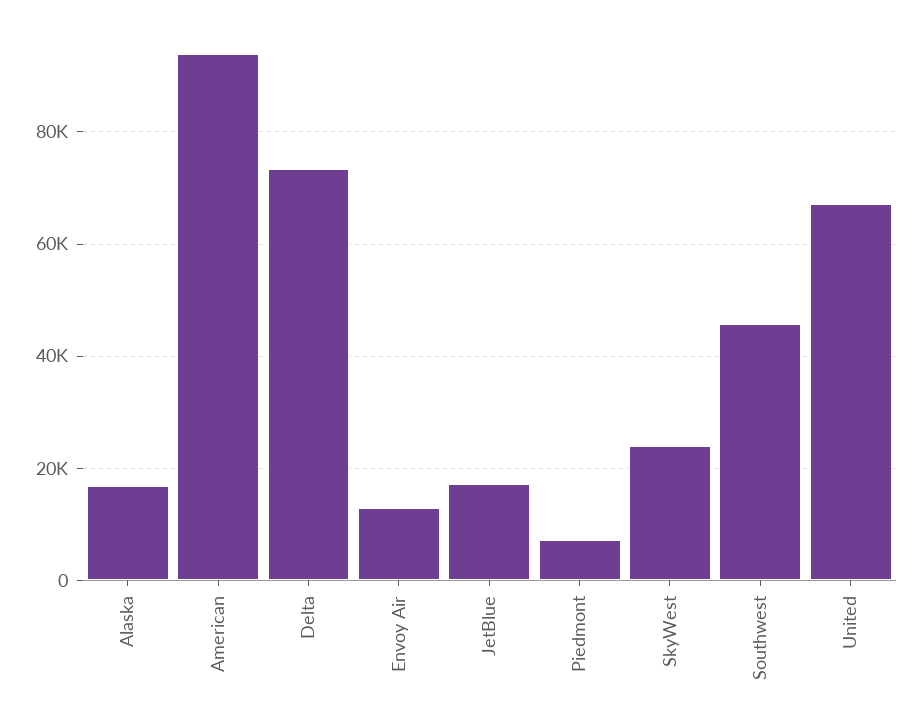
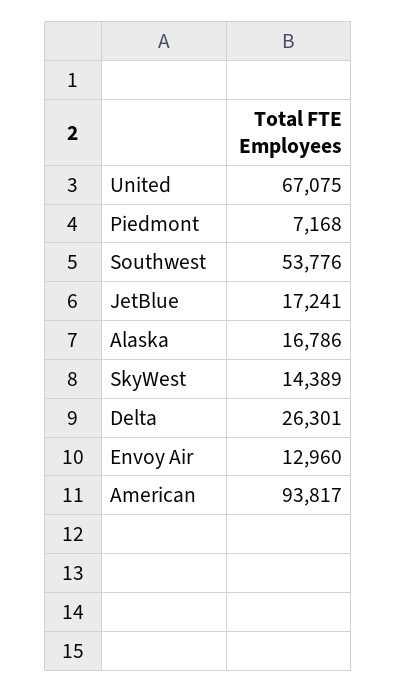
  {
    "Alaska": 16786,
    "American": 93817,
-   "Delta": 74000,
+   "Delta": 26301,
    "Envoy Air": 12960,
    "JetBlue": 17241,
    "Piedmont": 7168,
-   "SkyWest": 24000,
+   "SkyWest": 14389,
-   "Southwest": 46000,
+   "Southwest": 53776,
    "United": 67075
  }

